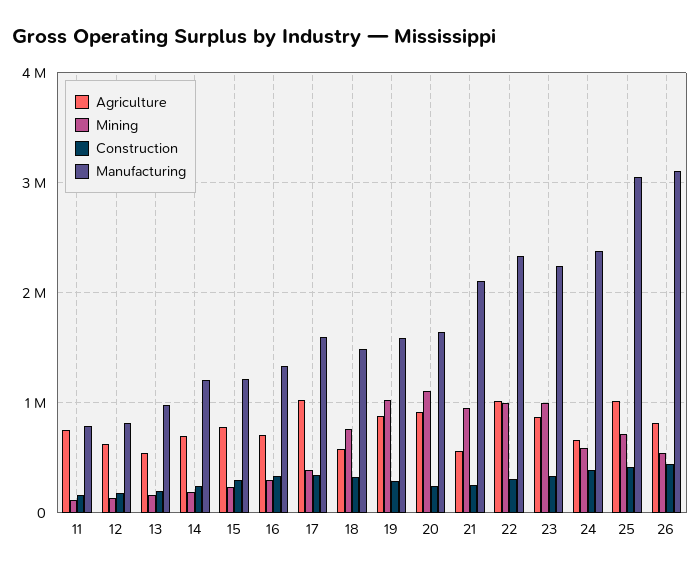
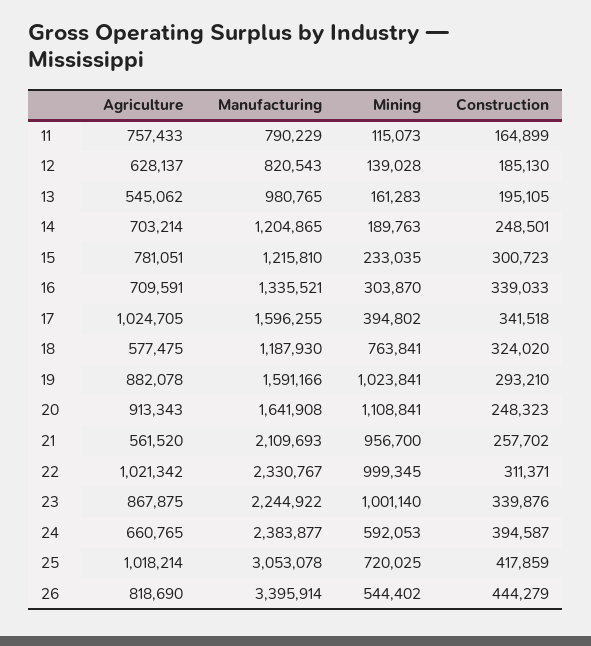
  {
    "Agriculture": {
      "11": 757433,
      "12": 628137,
      "13": 545062,
      "14": 703214,
      "15": 781051,
      "16": 709591,
      "17": 1024705,
      "18": 577475,
      "19": 882078,
      "20": 913343,
      "21": 561520,
      "22": 1021342,
      "23": 867875,
      "24": 660765,
      "25": 1018214,
      "26": 818690
    },
    "Mining": {
      "11": 115073,
      "12": 139028,
      "13": 161283,
      "14": 189763,
      "15": 233035,
      "16": 303870,
      "17": 394802,
      "18": 763841,
      "19": 1023841,
      "20": 1108841,
      "21": 956700,
      "22": 999345,
      "23": 1001140,
      "24": 592053,
      "25": 720025,
      "26": 544402
    },
    "Construction": {
      "11": 164899,
      "12": 185130,
      "13": 195105,
      "14": 248501,
      "15": 300723,
      "16": 339033,
      "17": 341518,
      "18": 324020,
      "19": 293210,
      "20": 248323,
      "21": 257702,
      "22": 311371,
      "23": 339876,
      "24": 394587,
      "25": 417859,
      "26": 444279
    },
    "Manufacturing": {
      "11": 790229,
      "12": 820543,
      "13": 980765,
      "14": 1204865,
      "15": 1215810,
      "16": 1335521,
      "17": 1596255,
-     "18": 1500000,
+     "18": 1187930,
      "19": 1591166,
      "20": 1641908,
      "21": 2109693,
      "22": 2330767,
      "23": 2244922,
      "24": 2383877,
      "25": 3053078,
-     "26": 3100000
+     "26": 3395914
    }
  }

